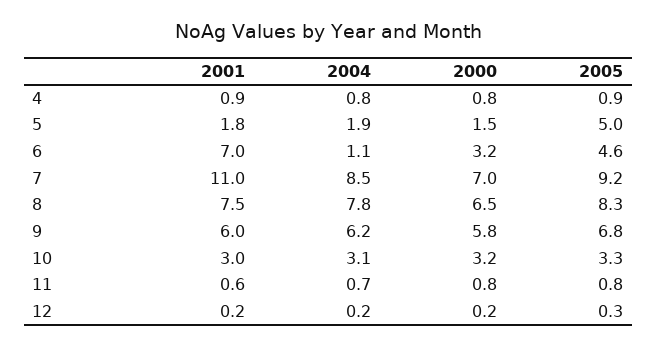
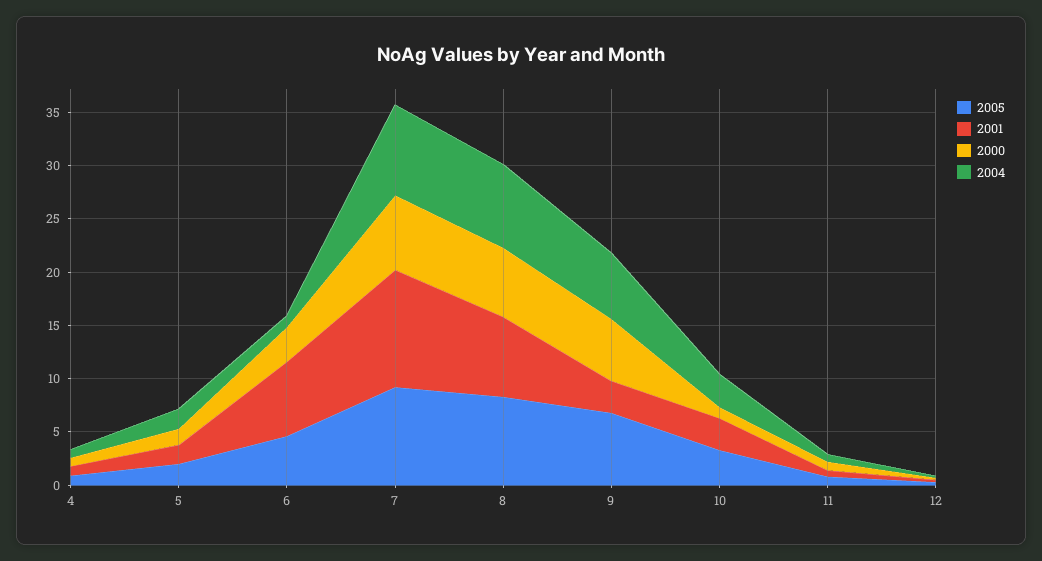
  {
    "2001": {
      "4": 0.9,
      "5": 1.8,
      "6": 7,
      "7": 11,
      "8": 7.5,
-     "9": 6,
+     "9": 3,
      "10": 3,
      "11": 0.6,
      "12": 0.2
    },
    "2004": {
      "4": 0.8,
      "5": 1.9,
      "6": 1.1,
      "7": 8.5,
      "8": 7.8,
      "9": 6.2,
      "10": 3.1,
      "11": 0.7,
      "12": 0.2
    },
    "2000": {
      "4": 0.8,
      "5": 1.5,
      "6": 3.2,
      "7": 7,
      "8": 6.5,
      "9": 5.8,
-     "10": 3.2,
+     "10": 1,
      "11": 0.8,
      "12": 0.2
    },
    "2005": {
      "4": 0.9,
-     "5": 5,
+     "5": 2,
      "6": 4.6,
      "7": 9.2,
      "8": 8.3,
      "9": 6.8,
      "10": 3.3,
      "11": 0.8,
      "12": 0.3
    }
  }

